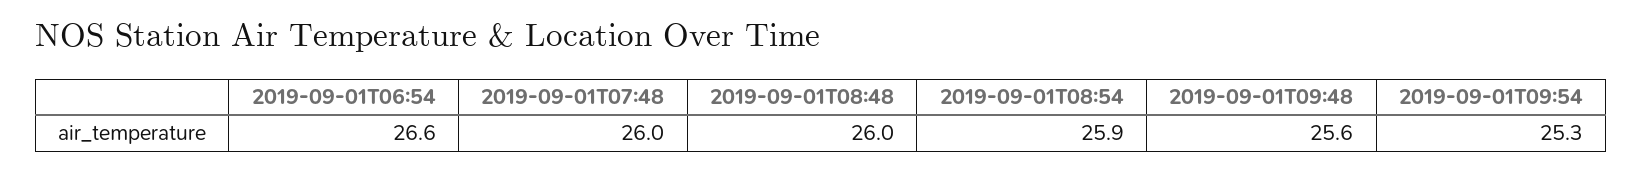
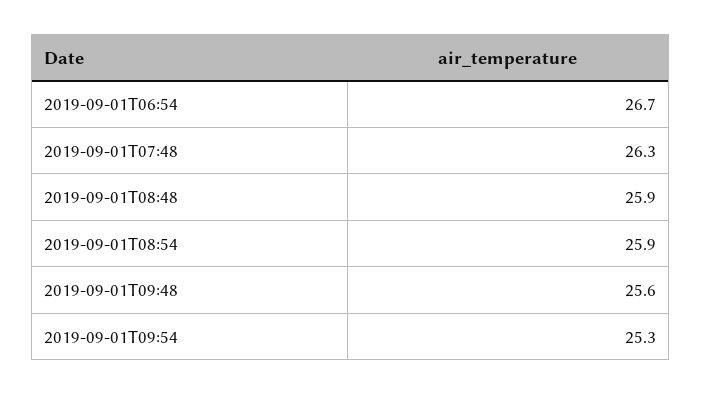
  {
-   "2019-09-01T06:54": 26.6,
+   "2019-09-01T06:54": 26.7,
-   "2019-09-01T07:48": 26,
+   "2019-09-01T07:48": 26.3,
-   "2019-09-01T08:48": 26,
+   "2019-09-01T08:48": 25.9,
    "2019-09-01T08:54": 25.9,
    "2019-09-01T09:48": 25.6,
    "2019-09-01T09:54": 25.3
  }

